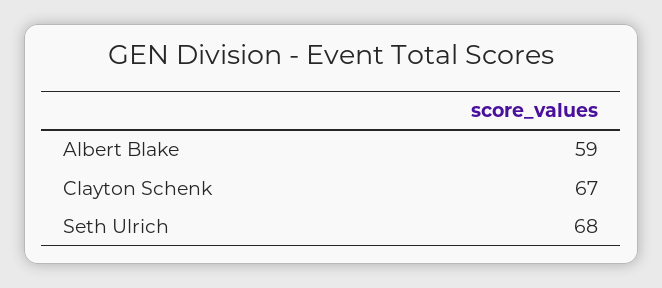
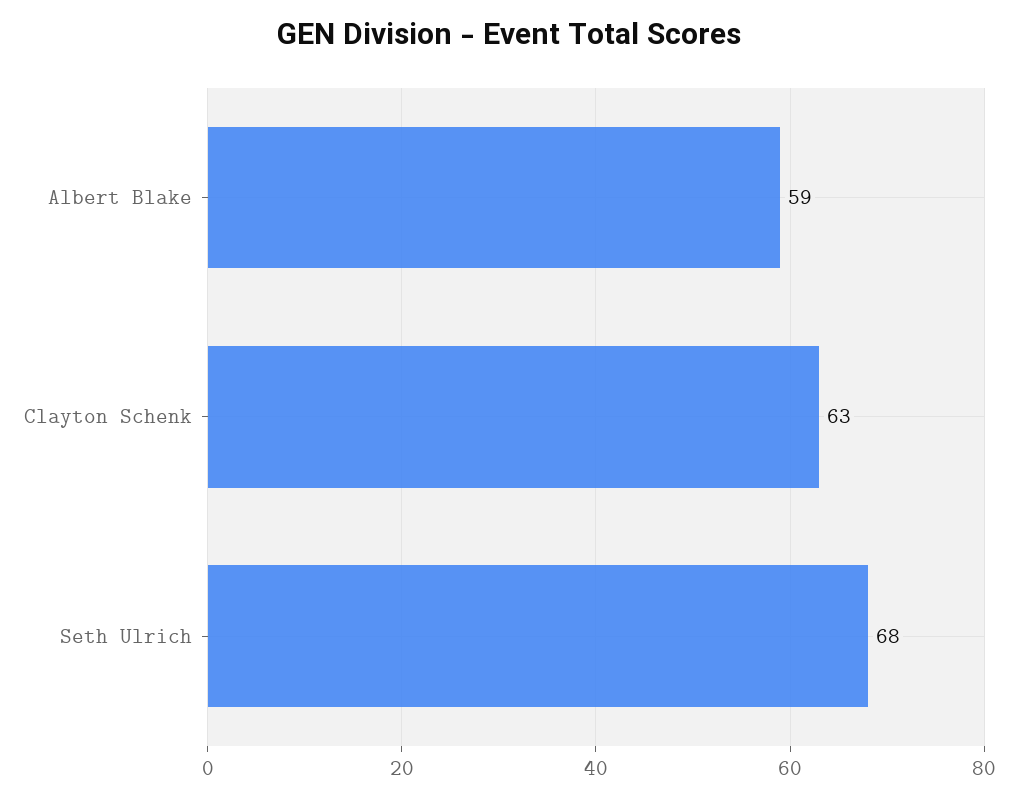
  {
    "Albert Blake": 59,
-   "Clayton Schenk": 67,
+   "Clayton Schenk": 63,
    "Seth Ulrich": 68
  }

